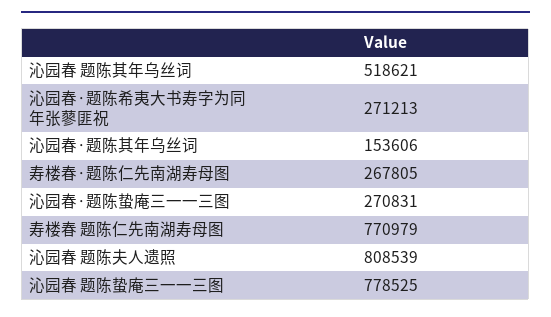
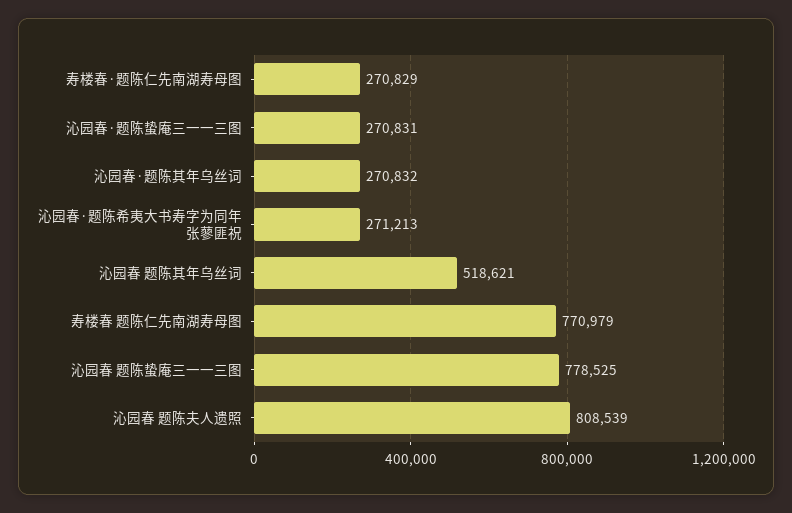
  {
    "沁园春 题陈其年乌丝词": 518621,
    "沁园春·题陈希夷大书寿字为同年张蓼匪祝": 271213,
-   "沁园春·题陈其年乌丝词": 153606,
+   "沁园春·题陈其年乌丝词": 270832,
-   "寿楼春·题陈仁先南湖寿母图": 267805,
+   "寿楼春·题陈仁先南湖寿母图": 270829,
    "沁园春·题陈蛰庵三一一三图": 270831,
    "寿楼春 题陈仁先南湖寿母图": 770979,
    "沁园春 题陈夫人遗照": 808539,
    "沁园春 题陈蛰庵三一一三图": 778525
  }

